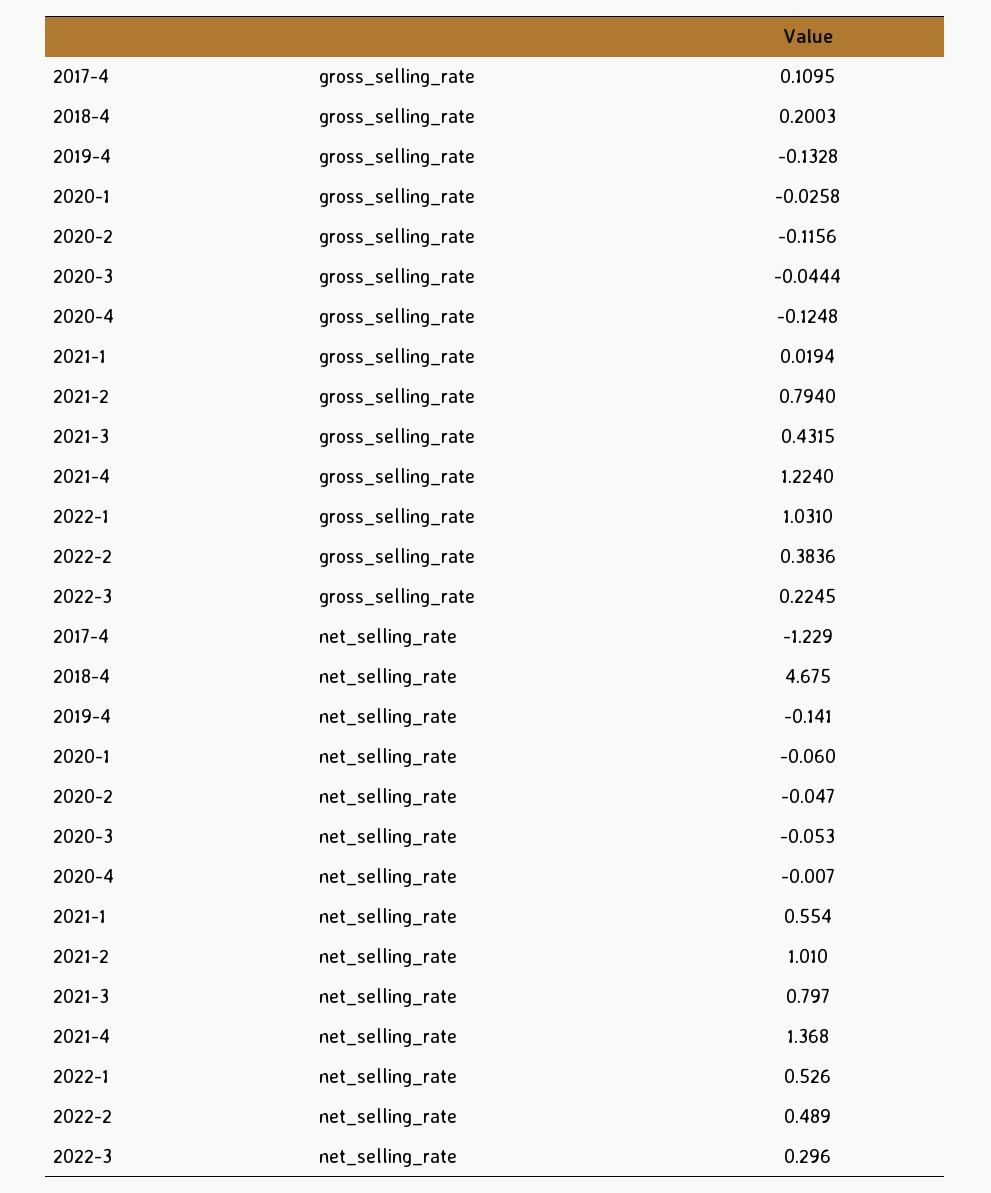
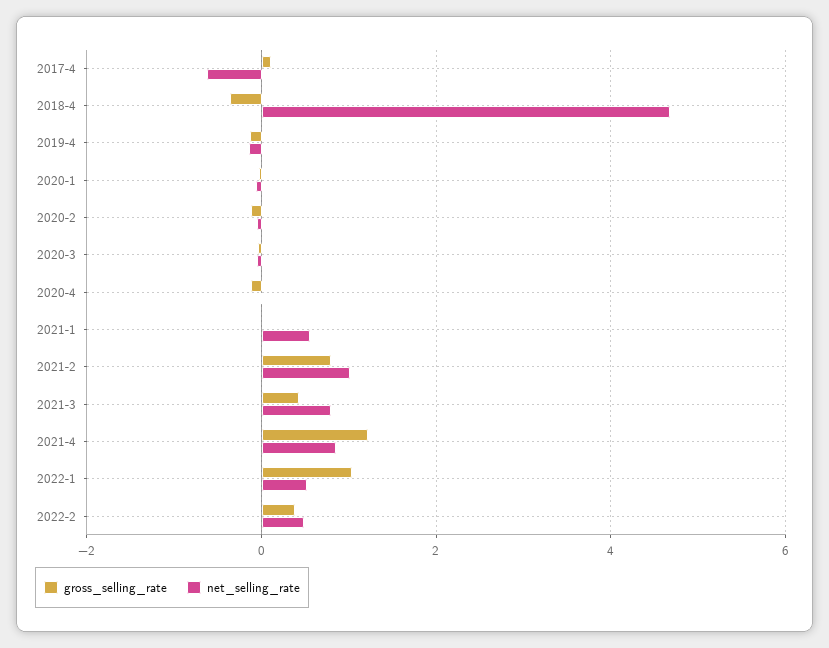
  {
    "gross_selling_rate": {
      "2017-4": 0.1095,
-     "2018-4": 0.2003,
+     "2018-4": -0.4,
      "2019-4": -0.1328,
      "2020-1": -0.0258,
      "2020-2": -0.1156,
      "2020-3": -0.0444,
      "2020-4": -0.1248,
      "2021-1": 0.0194,
      "2021-2": 0.794,
      "2021-3": 0.4315,
      "2021-4": 1.224,
      "2022-1": 1.031,
-     "2022-2": 0.3836,
+     "2022-2": 0.3836
-     "2022-3": 0.2245
    },
    "net_selling_rate": {
-     "2017-4": -1.229,
+     "2017-4": -0.6,
      "2018-4": 4.675,
      "2019-4": -0.141,
      "2020-1": -0.06,
      "2020-2": -0.047,
      "2020-3": -0.053,
      "2020-4": -0.007,
      "2021-1": 0.554,
      "2021-2": 1.01,
      "2021-3": 0.797,
-     "2021-4": 1.368,
+     "2021-4": 0.8,
      "2022-1": 0.526,
-     "2022-2": 0.489,
+     "2022-2": 0.489
-     "2022-3": 0.296
    }
  }

